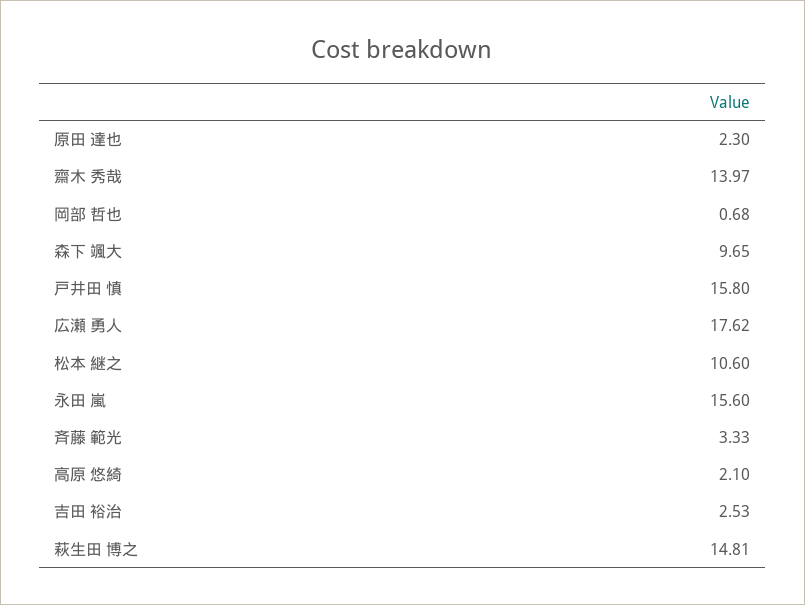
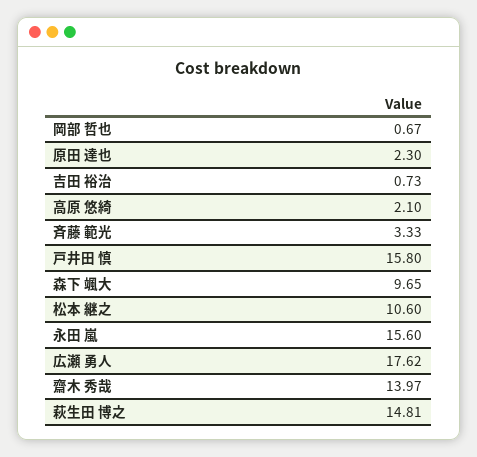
  {
    "原田 達也": 2.3,
    "齋木 秀哉": 13.97,
-   "岡部 哲也": 0.68,
+   "岡部 哲也": 0.67,
    "森下 颯大": 9.65,
    "戸井田 慎": 15.8,
    "広瀬 勇人": 17.62,
    "松本 継之": 10.6,
    "永田 嵐": 15.6,
    "斉藤 範光": 3.33,
    "高原 悠綺": 2.1,
-   "吉田 裕治": 2.53,
+   "吉田 裕治": 0.73,
    "萩生田 博之": 14.81
  }

